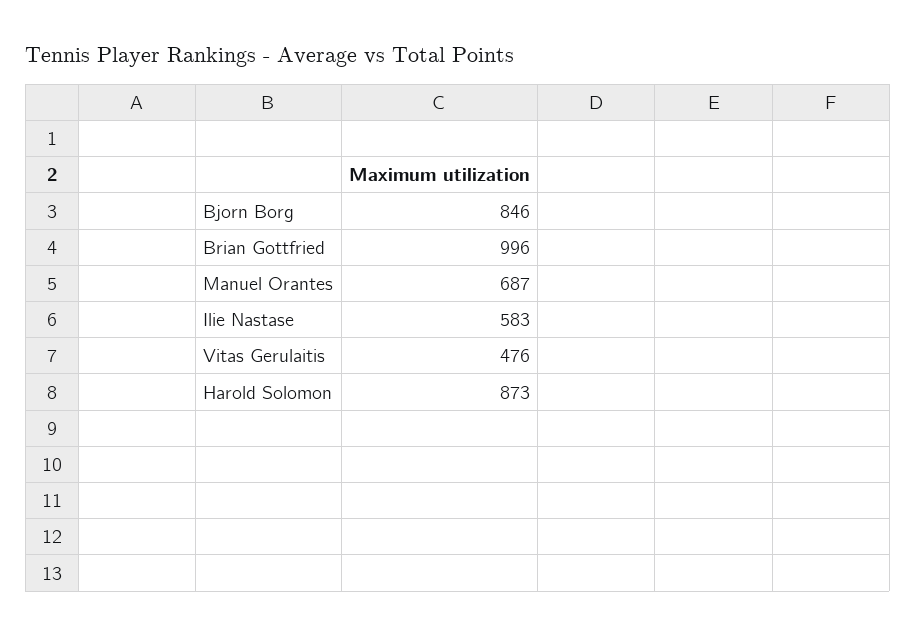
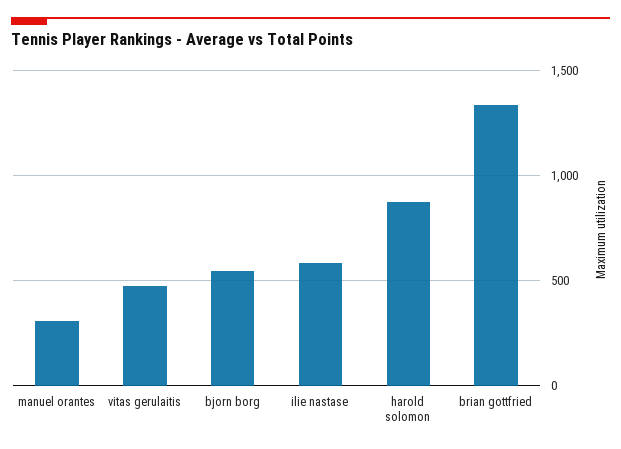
  {
-   "Bjorn Borg": 846,
+   "Bjorn Borg": 550,
-   "Brian Gottfried": 996,
+   "Brian Gottfried": 1350,
-   "Manuel Orantes": 687,
+   "Manuel Orantes": 300,
    "Ilie Nastase": 583,
    "Vitas Gerulaitis": 476,
    "Harold Solomon": 873
  }

